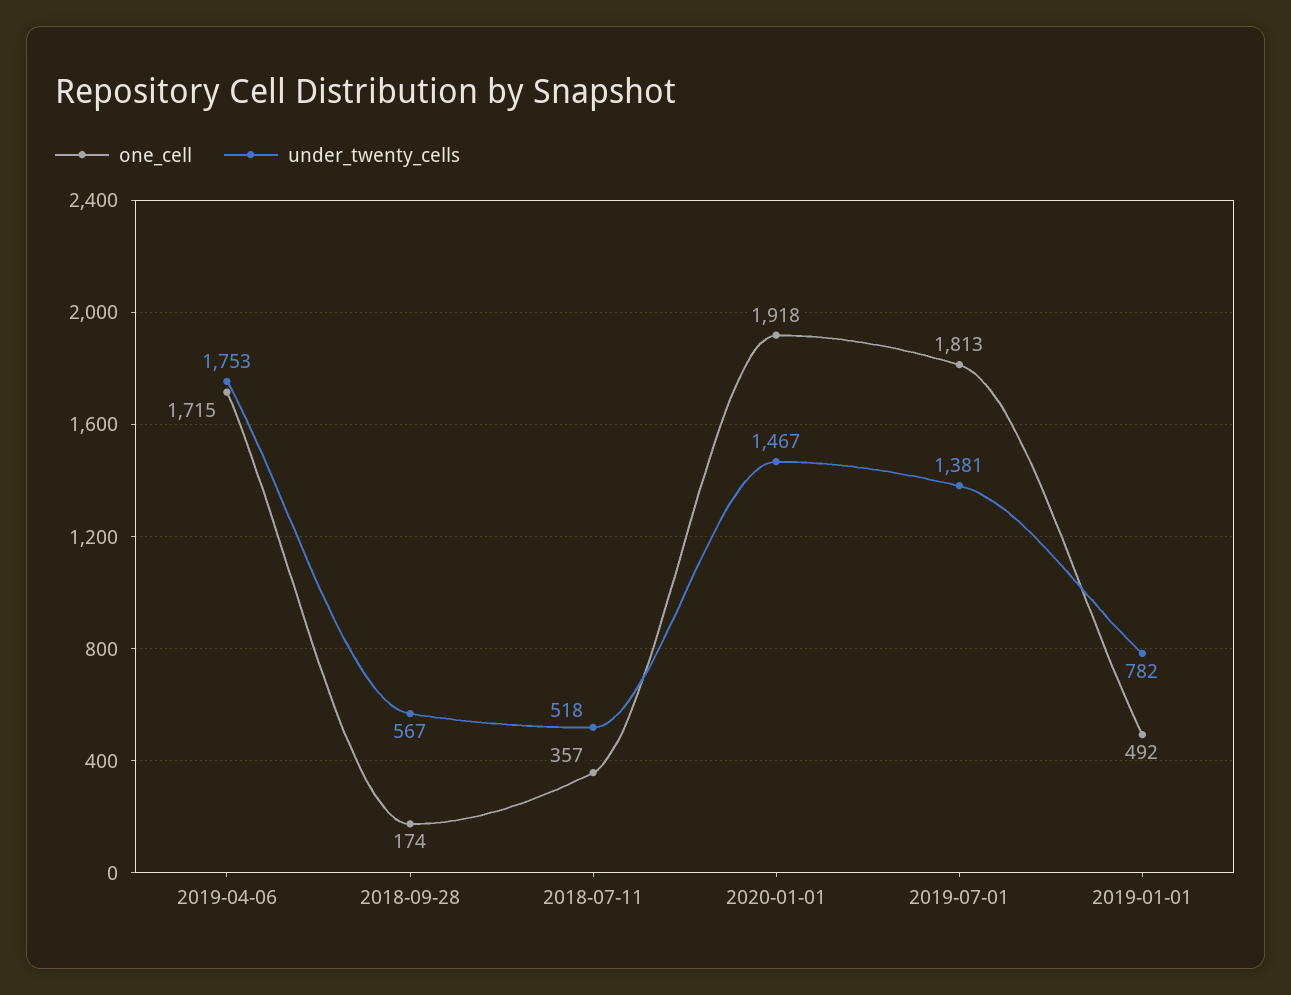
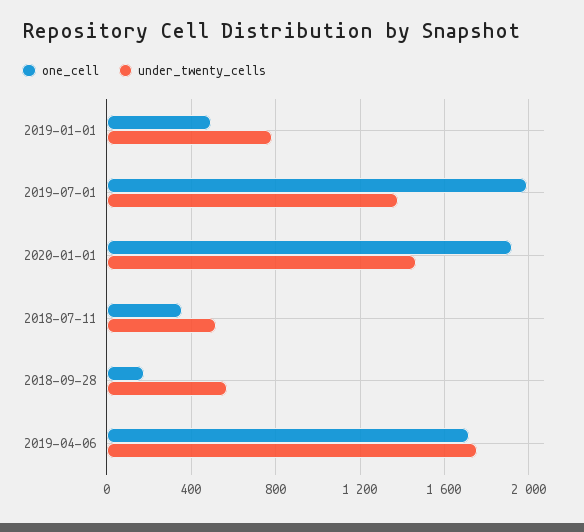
  {
    "one_cell": {
      "2019-04-06": 1715,
      "2018-09-28": 174,
      "2018-07-11": 357,
      "2020-01-01": 1918,
-     "2019-07-01": 1813,
+     "2019-07-01": 2000,
      "2019-01-01": 492
    },
    "under_twenty_cells": {
      "2019-04-06": 1753,
      "2018-09-28": 567,
      "2018-07-11": 518,
      "2020-01-01": 1467,
      "2019-07-01": 1381,
      "2019-01-01": 782
    }
  }

